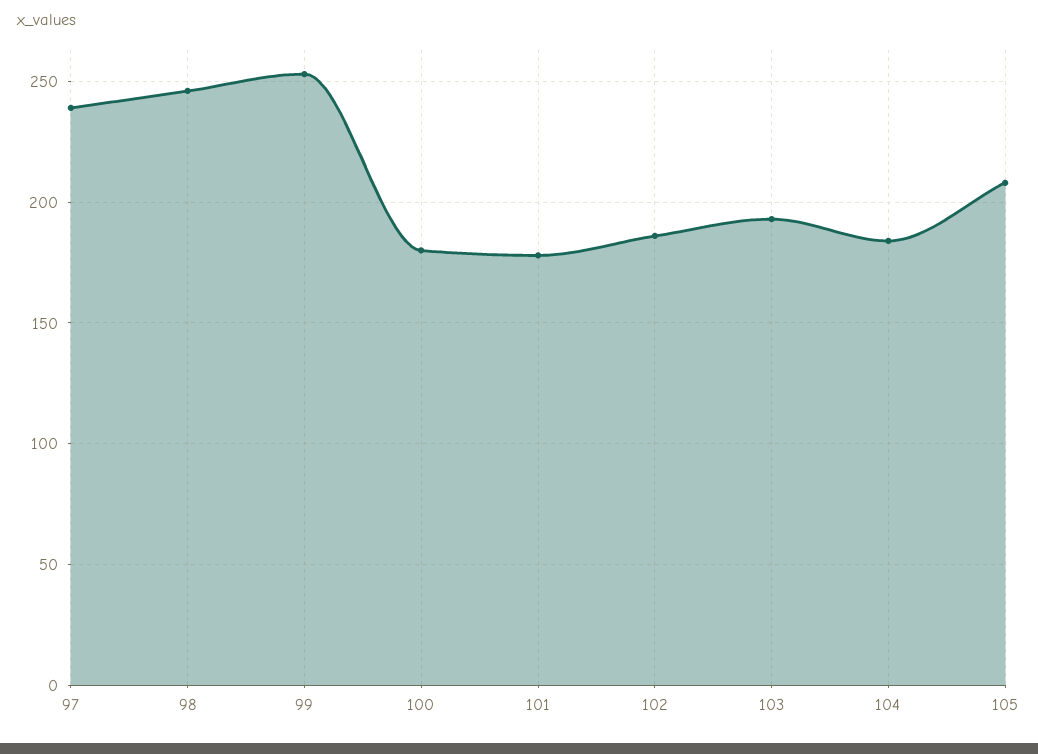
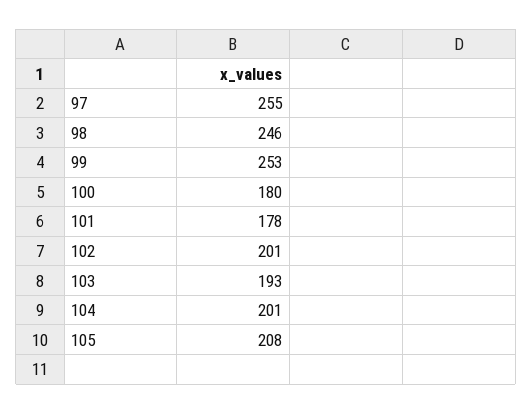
  {
-   "97": 240,
+   "97": 255,
    "98": 246,
    "99": 253,
    "100": 180,
    "101": 178,
-   "102": 185,
+   "102": 201,
    "103": 193,
-   "104": 185,
+   "104": 201,
    "105": 208
  }

